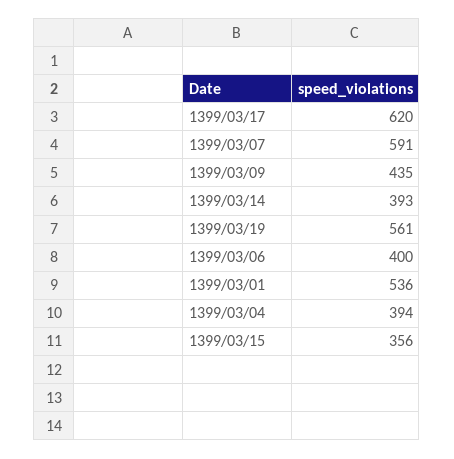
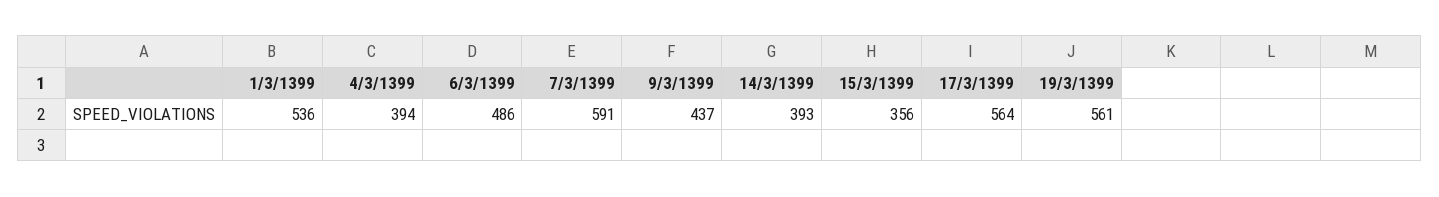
  {
-   "1399/03/17": 620,
+   "1399/03/17": 564,
    "1399/03/07": 591,
-   "1399/03/09": 435,
+   "1399/03/09": 437,
    "1399/03/14": 393,
    "1399/03/19": 561,
-   "1399/03/06": 400,
+   "1399/03/06": 486,
    "1399/03/01": 536,
    "1399/03/04": 394,
    "1399/03/15": 356
  }

